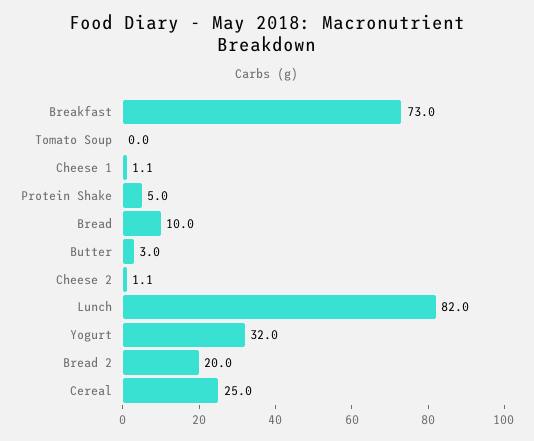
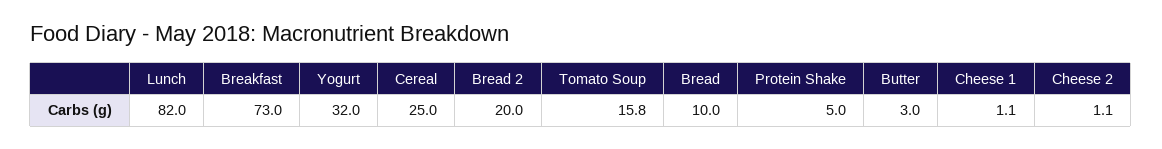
  {
    "Breakfast": 73,
-   "Tomato Soup": 0,
+   "Tomato Soup": 15.8,
    "Cheese 1": 1.1,
    "Protein Shake": 5,
    "Bread": 10,
    "Butter": 3,
    "Cheese 2": 1.1,
    "Lunch": 82,
    "Yogurt": 32,
    "Bread 2": 20,
    "Cereal": 25
  }

